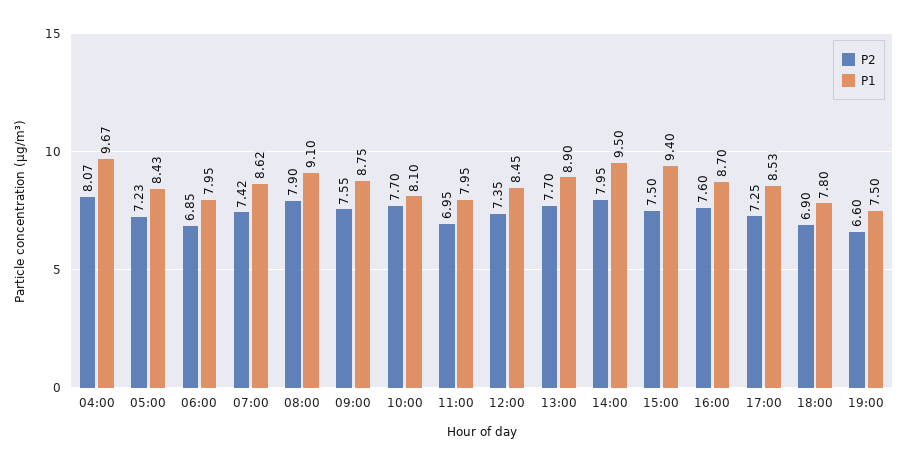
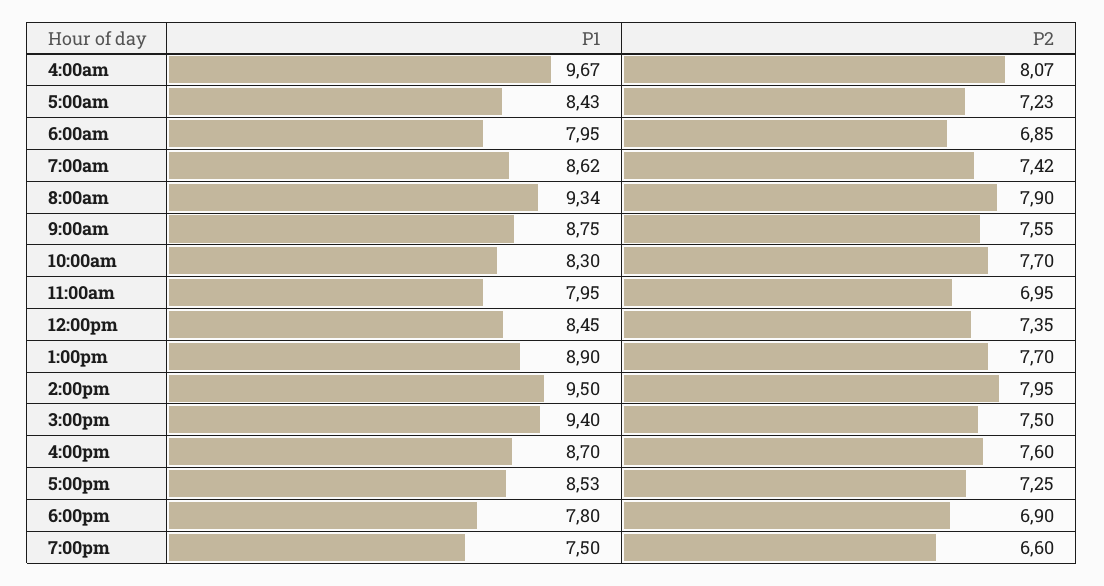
  {
    "P2": {
      "04:00": 8.07,
      "05:00": 7.23,
      "06:00": 6.85,
      "07:00": 7.42,
      "08:00": 7.9,
      "09:00": 7.55,
      "10:00": 7.7,
      "11:00": 6.95,
      "12:00": 7.35,
      "13:00": 7.7,
      "14:00": 7.95,
      "15:00": 7.5,
      "16:00": 7.6,
      "17:00": 7.25,
      "18:00": 6.9,
      "19:00": 6.6
    },
    "P1": {
      "04:00": 9.67,
      "05:00": 8.43,
      "06:00": 7.95,
      "07:00": 8.62,
-     "08:00": 9.1,
+     "08:00": 9.34,
      "09:00": 8.75,
-     "10:00": 8.1,
+     "10:00": 8.3,
      "11:00": 7.95,
      "12:00": 8.45,
      "13:00": 8.9,
      "14:00": 9.5,
      "15:00": 9.4,
      "16:00": 8.7,
      "17:00": 8.53,
      "18:00": 7.8,
      "19:00": 7.5
    }
  }

